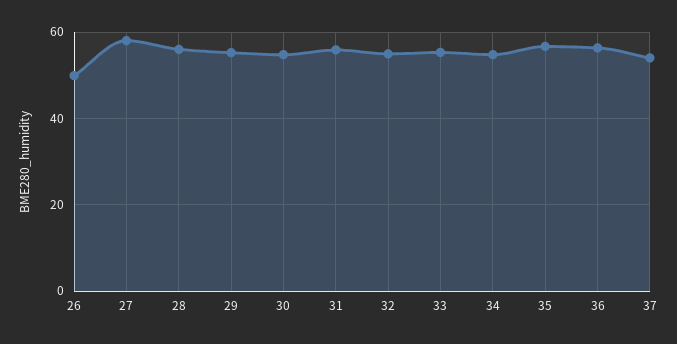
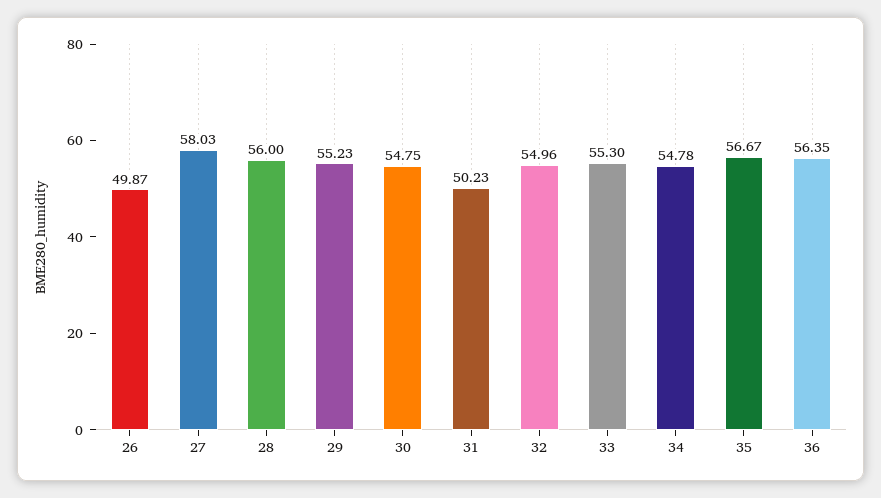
  {
    "26": 49.87,
    "27": 58.03,
    "28": 56,
    "29": 55.23,
    "30": 54.75,
-   "31": 56,
+   "31": 50.23,
    "32": 54.96,
    "33": 55.3,
    "34": 54.78,
    "35": 56.67,
-   "36": 56.35,
+   "36": 56.35
-   "37": 54
  }

